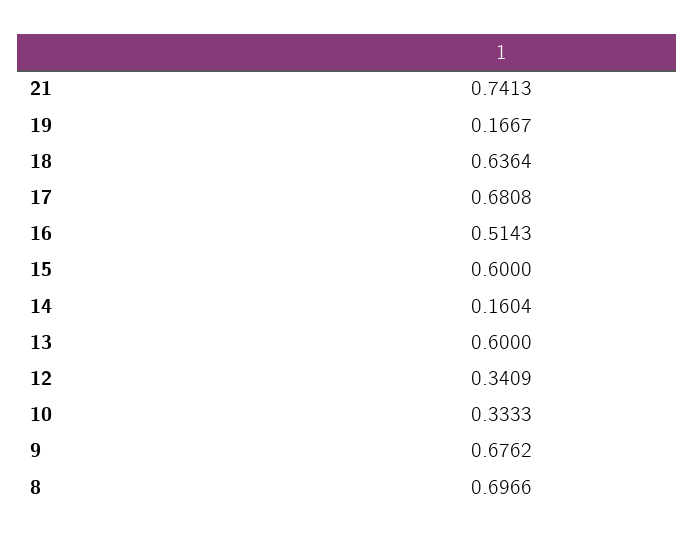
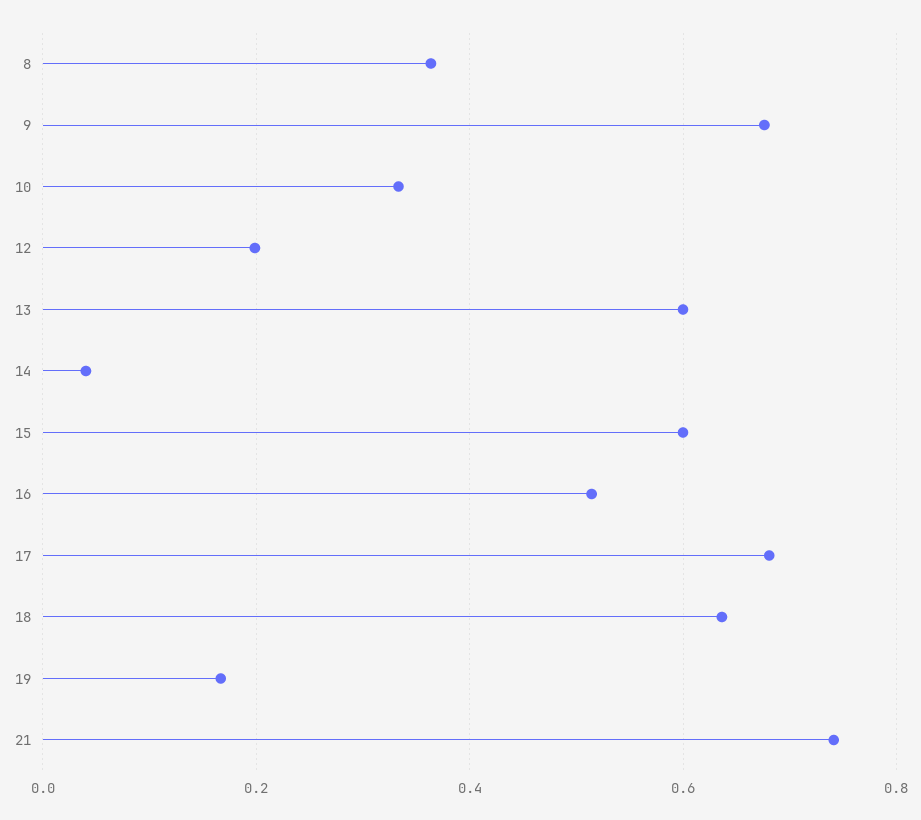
  {
    "21": 0.7413,
    "19": 0.1667,
    "18": 0.6364,
    "17": 0.6808,
    "16": 0.5143,
    "15": 0.6,
-   "14": 0.1604,
+   "14": 0.04,
    "13": 0.6,
-   "12": 0.3409,
+   "12": 0.2,
    "10": 0.3333,
    "9": 0.6762,
-   "8": 0.6966
+   "8": 0.36
  }

